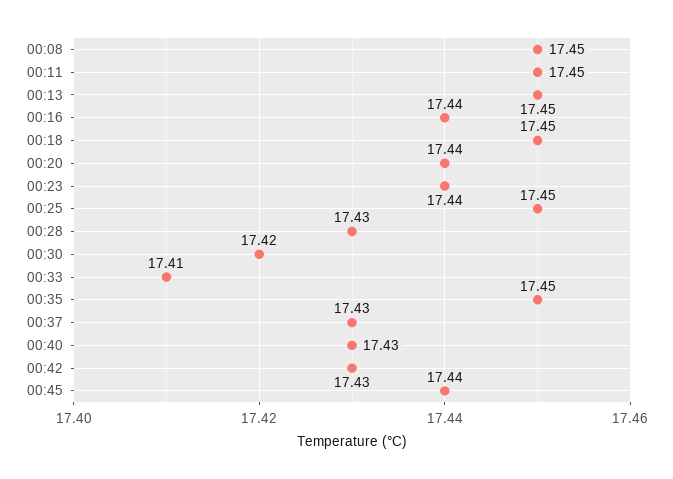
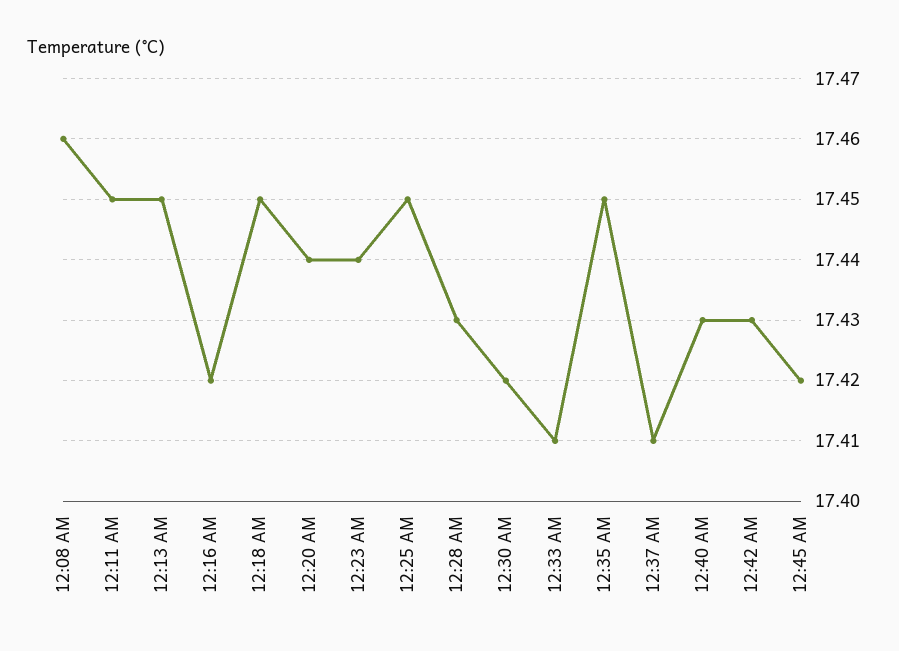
  {
-   "00:08": 17.45,
+   "00:08": 17.46,
    "00:11": 17.45,
    "00:13": 17.45,
-   "00:16": 17.44,
+   "00:16": 17.42,
    "00:18": 17.45,
    "00:20": 17.44,
    "00:23": 17.44,
    "00:25": 17.45,
    "00:28": 17.43,
    "00:30": 17.42,
    "00:33": 17.41,
    "00:35": 17.45,
-   "00:37": 17.43,
+   "00:37": 17.41,
    "00:40": 17.43,
    "00:42": 17.43,
-   "00:45": 17.44
+   "00:45": 17.42
  }

